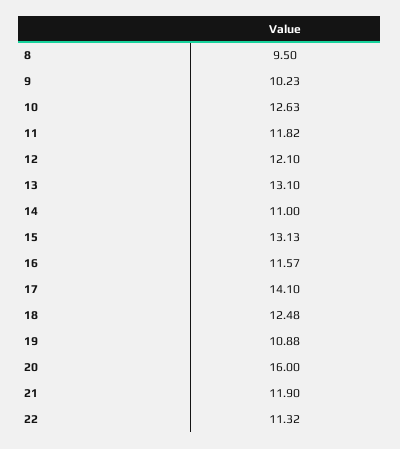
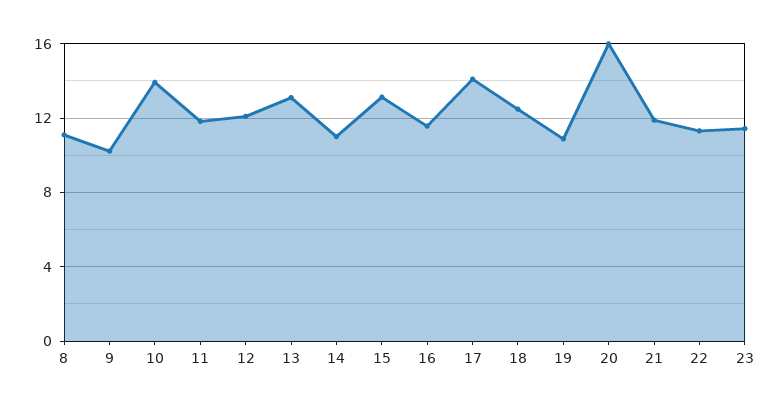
  {
-   "8": 9.5,
+   "8": 11,
    "9": 10.23,
-   "10": 12.63,
+   "10": 14,
    "11": 11.82,
    "12": 12.1,
    "13": 13.1,
    "14": 11,
    "15": 13.13,
    "16": 11.57,
    "17": 14.1,
    "18": 12.48,
    "19": 10.88,
    "20": 16,
    "21": 11.9,
-   "22": 11.32
+   "22": 11.32,
+   "23": 11.5
  }

